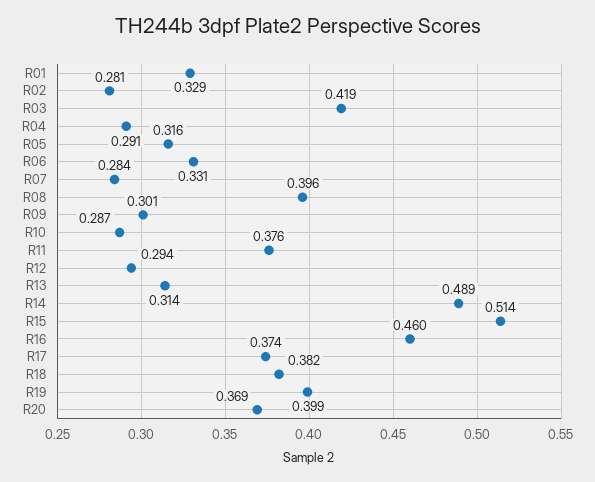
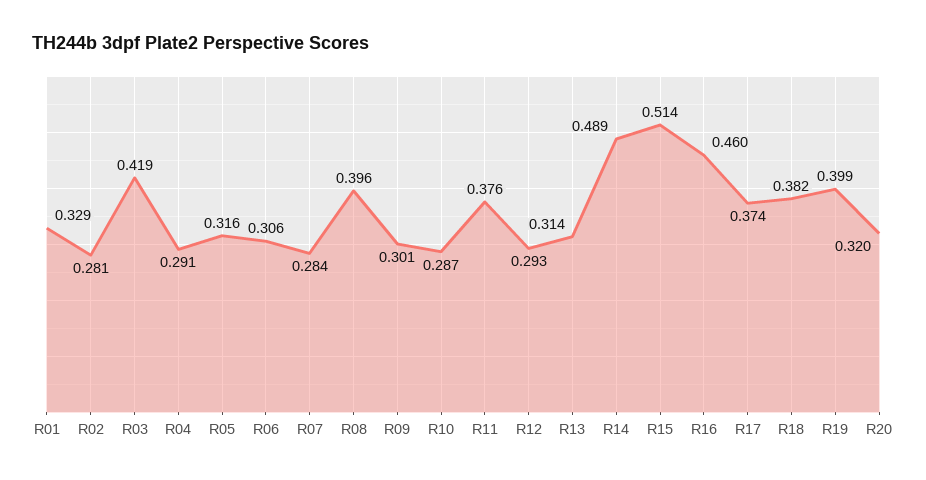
  {
    "R01": 0.329,
    "R02": 0.281,
    "R03": 0.419,
    "R04": 0.291,
    "R05": 0.316,
-   "R06": 0.331,
+   "R06": 0.306,
    "R07": 0.284,
    "R08": 0.396,
    "R09": 0.301,
    "R10": 0.287,
    "R11": 0.376,
-   "R12": 0.294,
+   "R12": 0.293,
    "R13": 0.314,
    "R14": 0.489,
    "R15": 0.514,
    "R16": 0.46,
    "R17": 0.374,
    "R18": 0.382,
    "R19": 0.399,
-   "R20": 0.369
+   "R20": 0.32
  }

